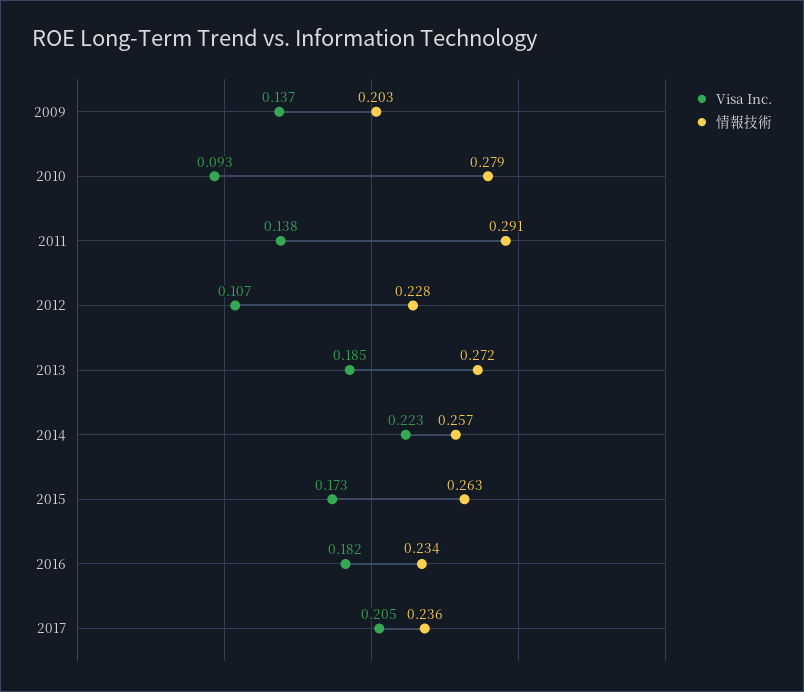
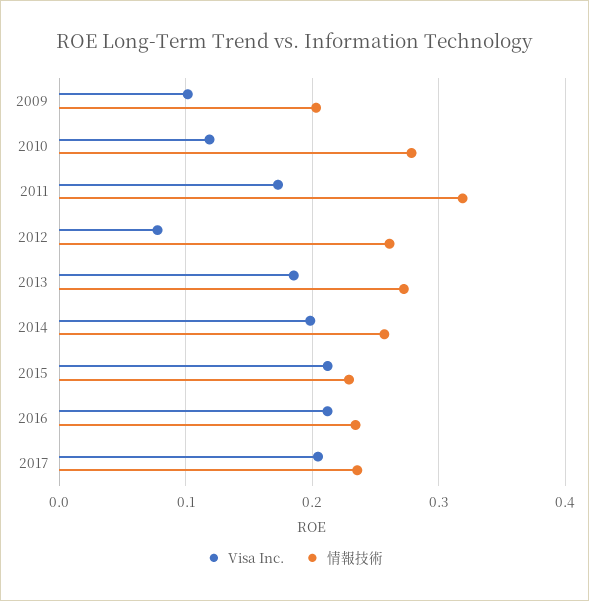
  {
    "Visa Inc.": {
-     "2009": 0.137,
+     "2009": 0.1,
-     "2010": 0.093,
+     "2010": 0.12,
-     "2011": 0.138,
+     "2011": 0.17,
-     "2012": 0.107,
+     "2012": 0.08,
      "2013": 0.185,
-     "2014": 0.223,
+     "2014": 0.2,
-     "2015": 0.173,
+     "2015": 0.21,
-     "2016": 0.182,
+     "2016": 0.21,
      "2017": 0.205
    },
    "情報技術": {
      "2009": 0.203,
      "2010": 0.279,
-     "2011": 0.291,
+     "2011": 0.32,
-     "2012": 0.228,
+     "2012": 0.26,
      "2013": 0.272,
      "2014": 0.257,
-     "2015": 0.263,
+     "2015": 0.23,
      "2016": 0.234,
      "2017": 0.236
    }
  }

